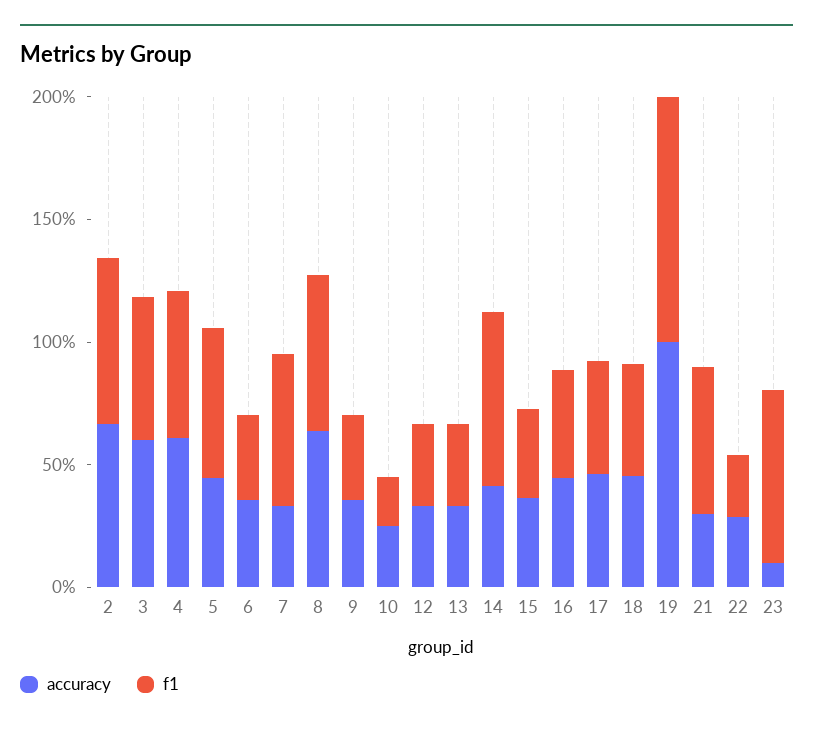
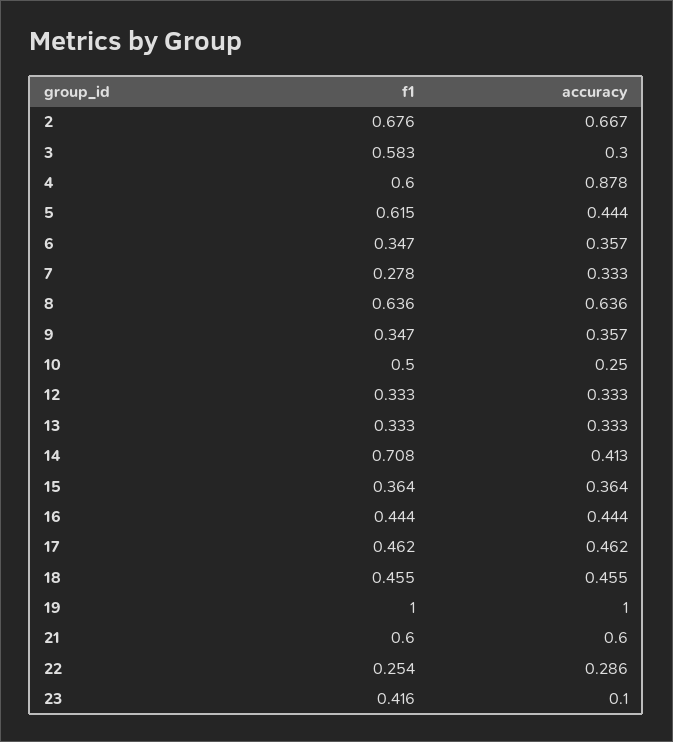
  {
    "accuracy": {
      "2": 0.667,
-     "3": 0.6,
+     "3": 0.3,
-     "4": 0.6,
+     "4": 0.878,
      "5": 0.444,
      "6": 0.357,
      "7": 0.333,
      "8": 0.636,
      "9": 0.357,
      "10": 0.25,
      "12": 0.333,
      "13": 0.333,
      "14": 0.413,
      "15": 0.364,
      "16": 0.444,
      "17": 0.462,
      "18": 0.455,
      "19": 1,
-     "21": 0.3,
+     "21": 0.6,
      "22": 0.286,
      "23": 0.1
    },
    "f1": {
      "2": 0.676,
      "3": 0.583,
      "4": 0.6,
      "5": 0.615,
      "6": 0.347,
-     "7": 0.6,
+     "7": 0.278,
      "8": 0.636,
      "9": 0.347,
-     "10": 0.2,
+     "10": 0.5,
      "12": 0.333,
      "13": 0.333,
      "14": 0.708,
      "15": 0.364,
      "16": 0.444,
      "17": 0.462,
      "18": 0.455,
      "19": 1,
      "21": 0.6,
      "22": 0.254,
-     "23": 0.7
+     "23": 0.416
    }
  }

